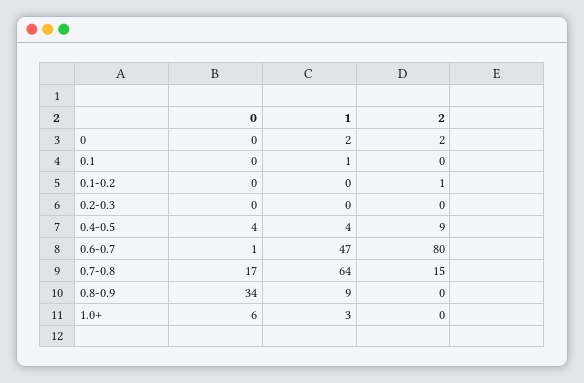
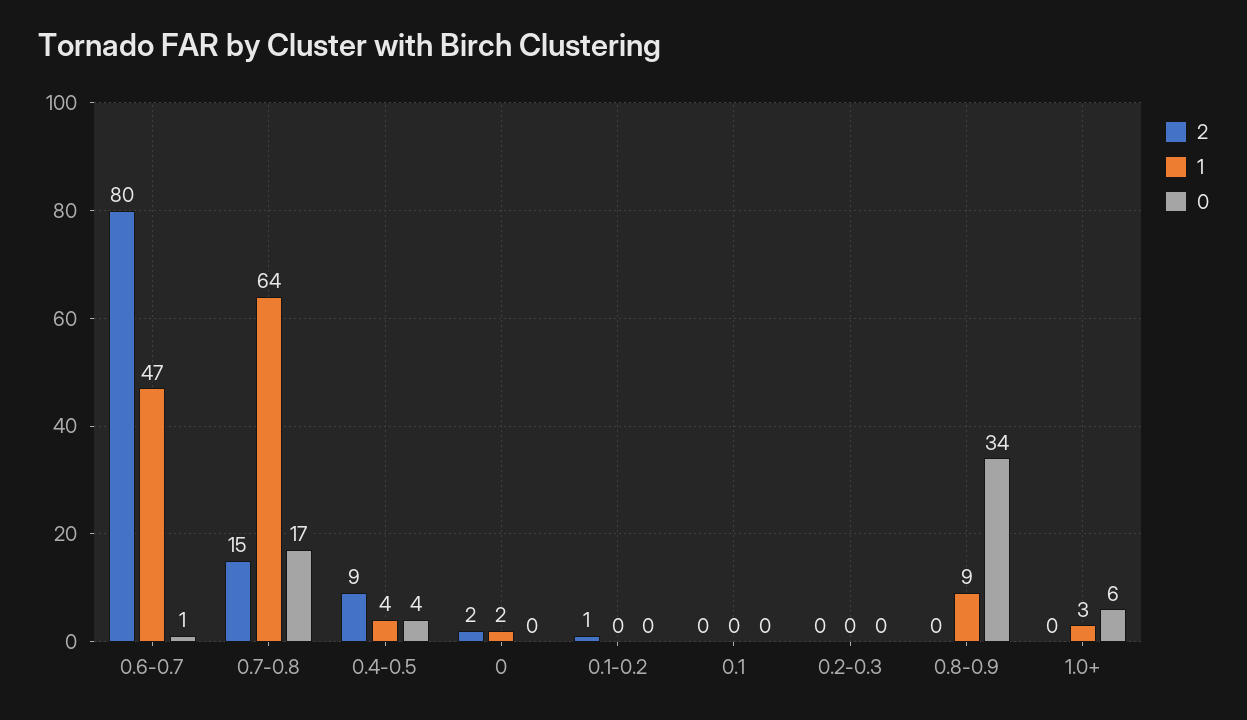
  {
    "0": {
      "0": 0,
      "0.1": 0,
      "0.1-0.2": 0,
      "0.2-0.3": 0,
      "0.4-0.5": 4,
      "0.6-0.7": 1,
      "0.7-0.8": 17,
      "0.8-0.9": 34,
      "1.0+": 6
    },
    "1": {
      "0": 2,
-     "0.1": 1,
+     "0.1": 0,
      "0.1-0.2": 0,
      "0.2-0.3": 0,
      "0.4-0.5": 4,
      "0.6-0.7": 47,
      "0.7-0.8": 64,
      "0.8-0.9": 9,
      "1.0+": 3
    },
    "2": {
      "0": 2,
      "0.1": 0,
      "0.1-0.2": 1,
      "0.2-0.3": 0,
      "0.4-0.5": 9,
      "0.6-0.7": 80,
      "0.7-0.8": 15,
      "0.8-0.9": 0,
      "1.0+": 0
    }
  }

